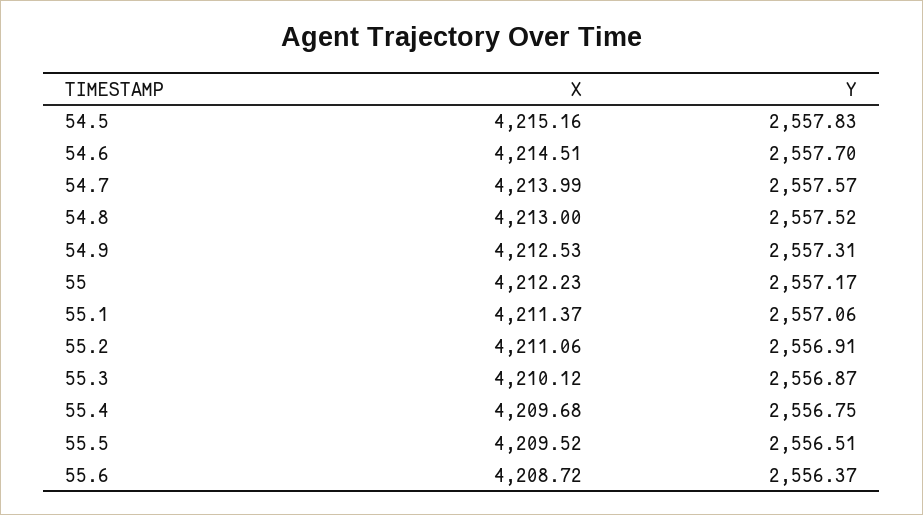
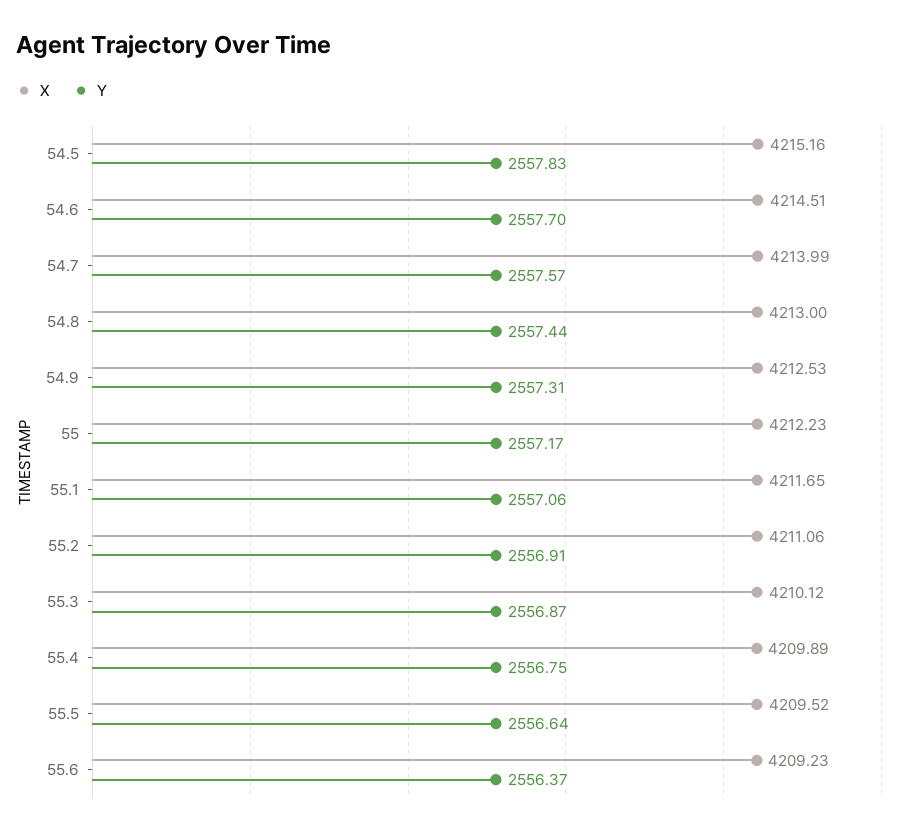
  {
    "X": {
      "54.5": 4215.16,
      "54.6": 4214.51,
      "54.7": 4213.99,
      "54.8": 4213,
      "54.9": 4212.53,
      "55": 4212.23,
-     "55.1": 4211.37,
+     "55.1": 4211.65,
      "55.2": 4211.06,
      "55.3": 4210.12,
-     "55.4": 4209.68,
+     "55.4": 4209.89,
      "55.5": 4209.52,
-     "55.6": 4208.72
+     "55.6": 4209.23
    },
    "Y": {
      "54.5": 2557.83,
      "54.6": 2557.7,
      "54.7": 2557.57,
-     "54.8": 2557.52,
+     "54.8": 2557.44,
      "54.9": 2557.31,
      "55": 2557.17,
      "55.1": 2557.06,
      "55.2": 2556.91,
      "55.3": 2556.87,
      "55.4": 2556.75,
-     "55.5": 2556.51,
+     "55.5": 2556.64,
      "55.6": 2556.37
    }
  }

